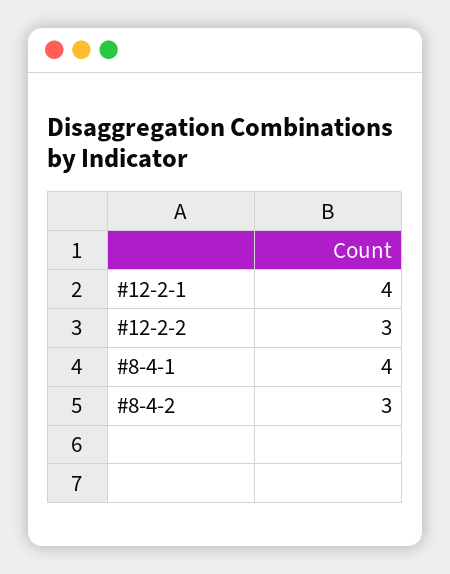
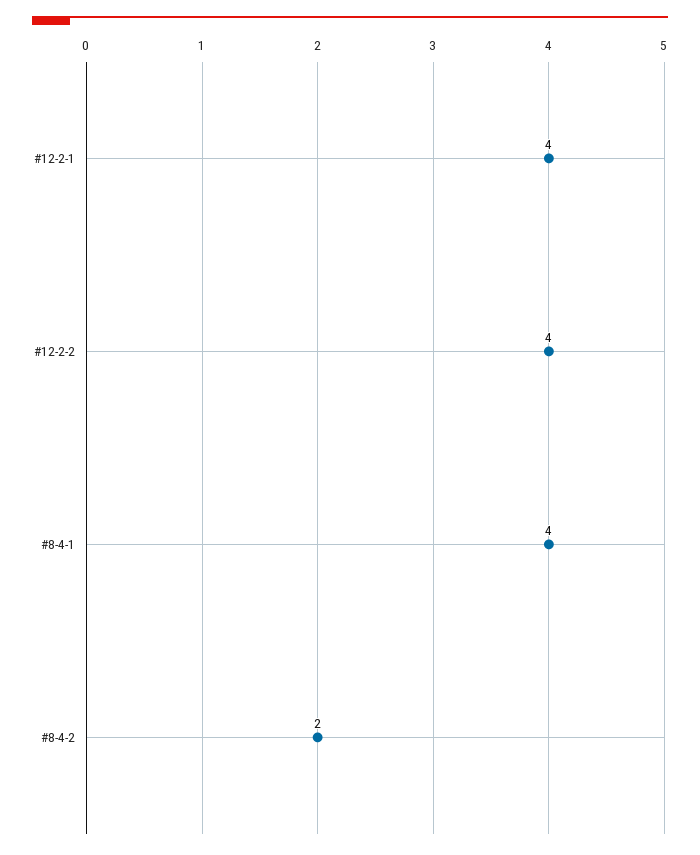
  {
    "#12-2-1": 4,
-   "#12-2-2": 3,
+   "#12-2-2": 4,
    "#8-4-1": 4,
-   "#8-4-2": 3
+   "#8-4-2": 2
  }

